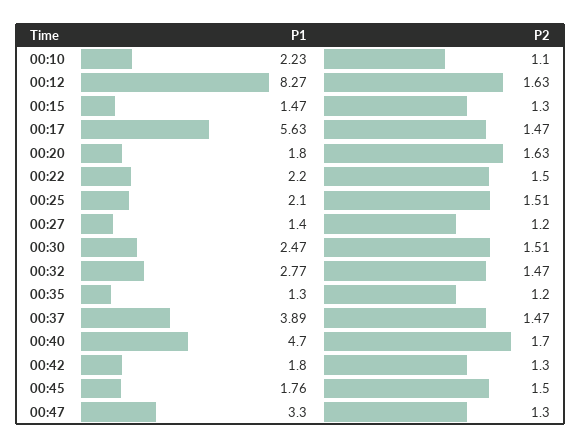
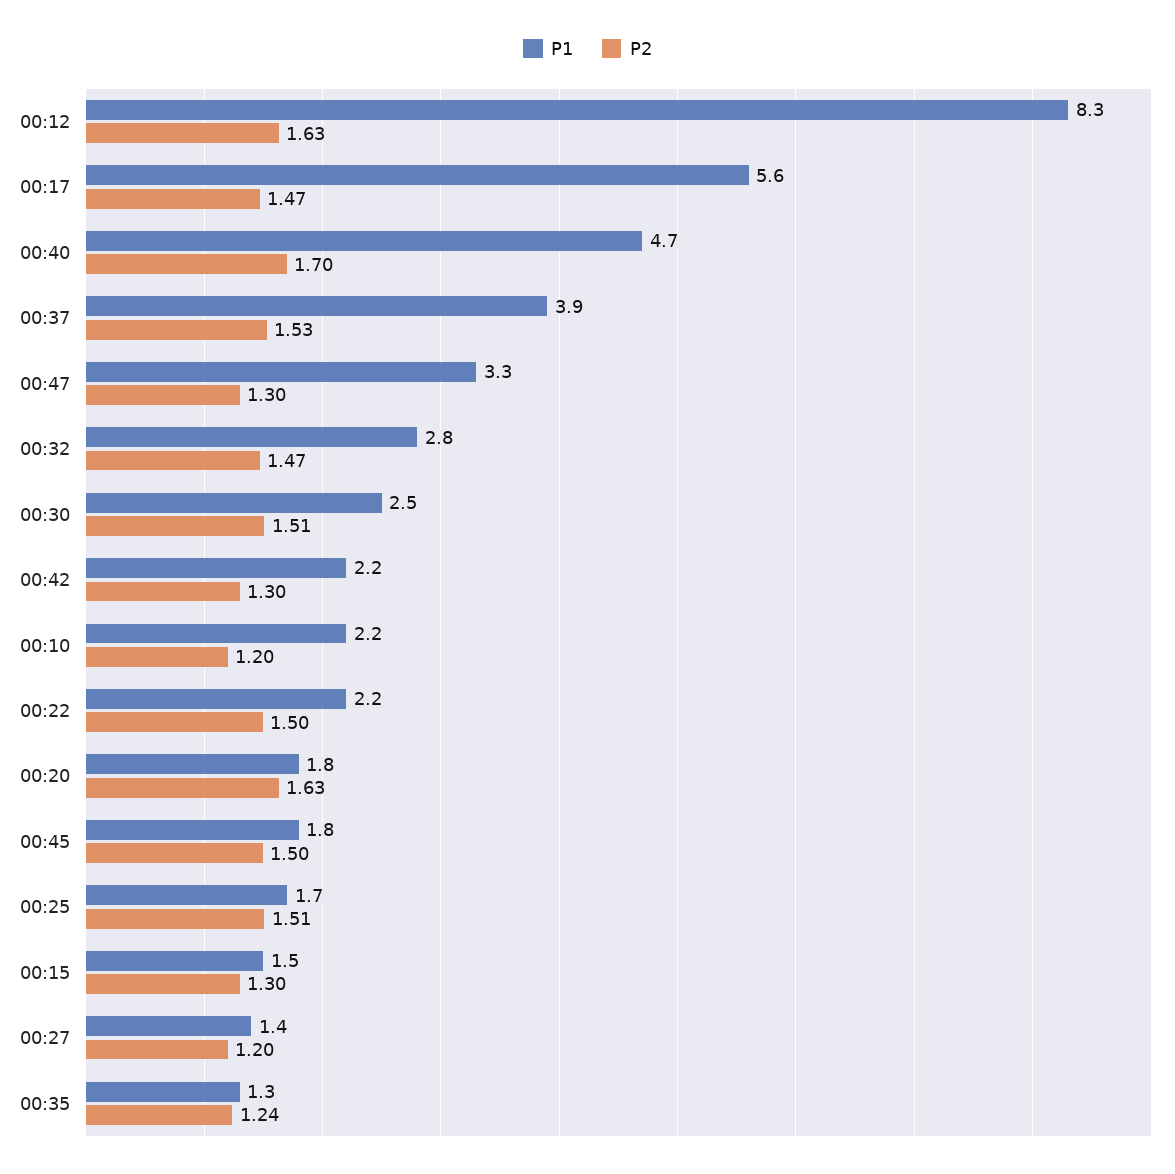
  {
    "P1": {
      "00:10": 2.23,
      "00:12": 8.27,
      "00:15": 1.47,
      "00:17": 5.63,
      "00:20": 1.8,
      "00:22": 2.2,
-     "00:25": 2.1,
+     "00:25": 1.7,
      "00:27": 1.4,
      "00:30": 2.47,
      "00:32": 2.77,
      "00:35": 1.3,
      "00:37": 3.89,
      "00:40": 4.7,
-     "00:42": 1.8,
+     "00:42": 2.2,
      "00:45": 1.76,
      "00:47": 3.3
    },
    "P2": {
-     "00:10": 1.1,
+     "00:10": 1.2,
      "00:12": 1.63,
      "00:15": 1.3,
      "00:17": 1.47,
      "00:20": 1.63,
      "00:22": 1.5,
      "00:25": 1.51,
      "00:27": 1.2,
      "00:30": 1.51,
      "00:32": 1.47,
-     "00:35": 1.2,
+     "00:35": 1.24,
-     "00:37": 1.47,
+     "00:37": 1.53,
      "00:40": 1.7,
      "00:42": 1.3,
      "00:45": 1.5,
      "00:47": 1.3
    }
  }

